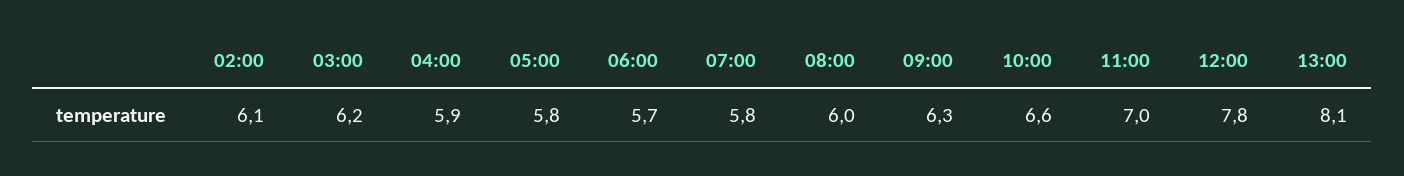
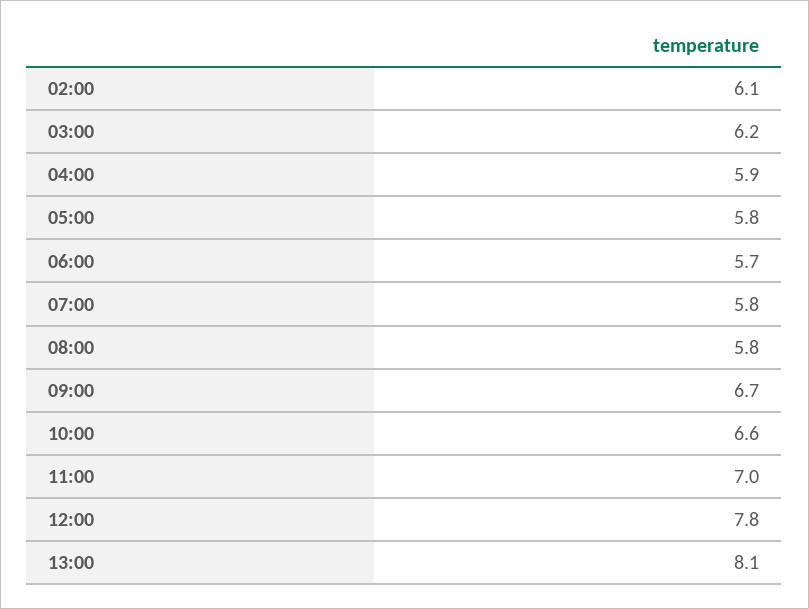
  {
    "02:00": 6.1,
    "03:00": 6.2,
    "04:00": 5.9,
    "05:00": 5.8,
    "06:00": 5.7,
    "07:00": 5.8,
-   "08:00": 6,
+   "08:00": 5.8,
-   "09:00": 6.3,
+   "09:00": 6.7,
    "10:00": 6.6,
    "11:00": 7,
    "12:00": 7.8,
    "13:00": 8.1
  }

